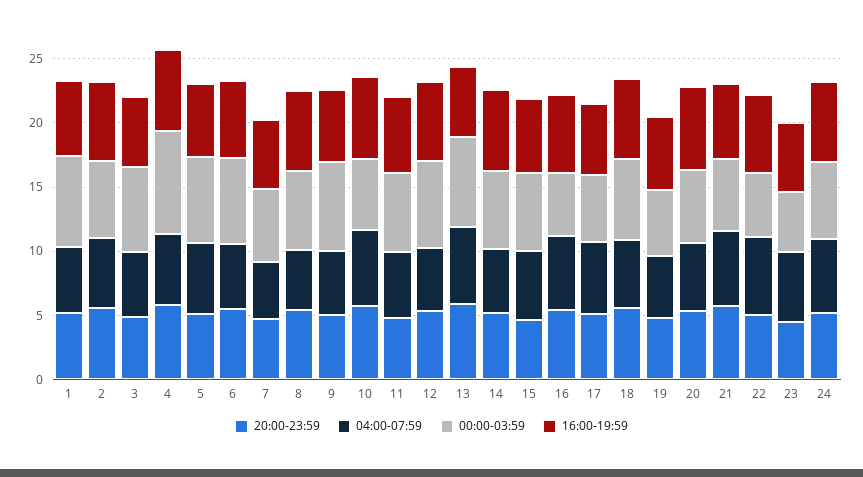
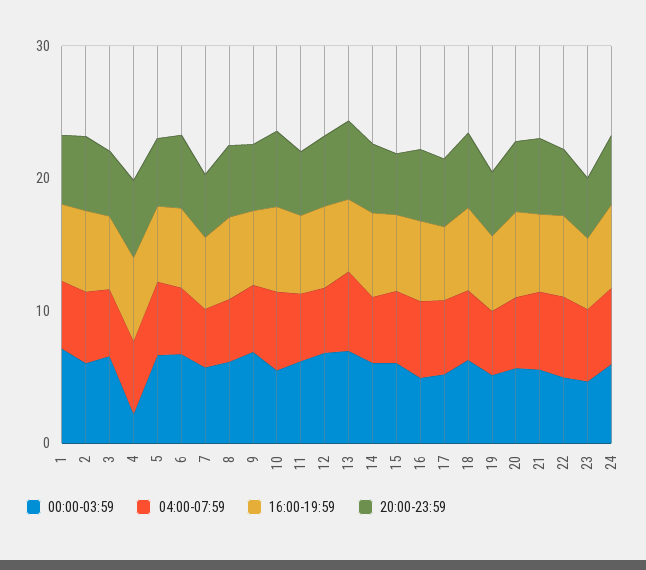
  {
    "20:00-23:59": {
      "1": 5,
      "2": 6,
      "3": 5,
      "4": 6,
      "5": 5,
      "6": 6,
      "7": 5,
      "8": 5,
      "9": 5,
      "10": 6,
      "11": 5,
      "12": 5,
      "13": 6,
      "14": 5,
      "15": 5,
      "16": 5,
      "17": 5,
      "18": 6,
      "19": 5,
      "20": 5,
      "21": 6,
      "22": 5,
      "23": 5,
      "24": 5
    },
    "04:00-07:59": {
      "1": 5,
      "2": 5,
      "3": 5,
      "4": 6,
      "5": 6,
      "6": 5,
      "7": 4,
      "8": 5,
      "9": 5,
      "10": 6,
      "11": 5,
      "12": 5,
      "13": 6,
      "14": 5,
      "15": 5,
      "16": 6,
      "17": 6,
      "18": 5,
      "19": 5,
      "20": 5,
      "21": 6,
      "22": 6,
      "23": 5,
      "24": 6
    },
    "00:00-03:59": {
      "1": 7,
      "2": 6,
      "3": 7,
-     "4": 8,
+     "4": 2,
      "5": 7,
      "6": 7,
      "7": 6,
      "8": 6,
      "9": 7,
      "10": 6,
      "11": 6,
      "12": 7,
      "13": 7,
      "14": 6,
      "15": 6,
      "16": 5,
      "17": 5,
      "18": 6,
      "19": 5,
      "20": 6,
      "21": 6,
      "22": 5,
      "23": 5,
      "24": 6
    },
    "16:00-19:59": {
      "1": 6,
      "2": 6,
      "3": 6,
      "4": 6,
      "5": 6,
      "6": 6,
      "7": 5,
      "8": 6,
      "9": 6,
      "10": 6,
      "11": 6,
      "12": 6,
      "13": 5,
      "14": 6,
      "15": 6,
      "16": 6,
      "17": 6,
      "18": 6,
      "19": 6,
      "20": 6,
      "21": 6,
      "22": 6,
      "23": 5,
      "24": 6
    }
  }

